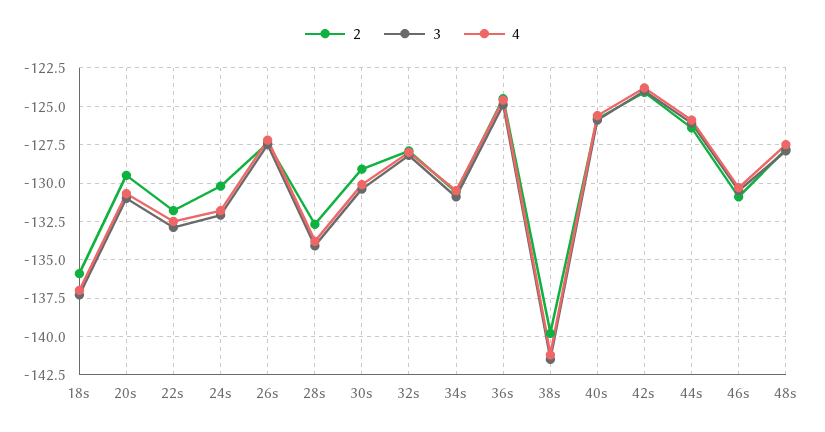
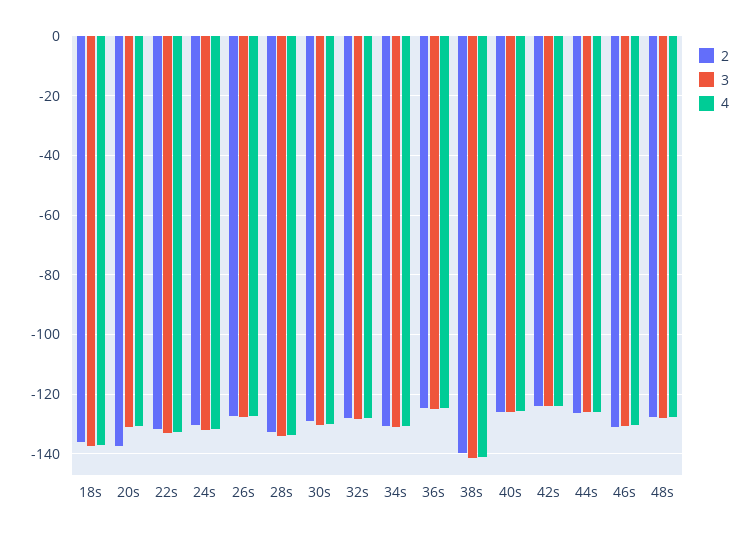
  {
    "2": {
      "18s": -136,
-     "20s": -129.5,
+     "20s": -137.5,
      "22s": -132,
      "24s": -130,
      "26s": -127.5,
      "28s": -132.5,
      "30s": -129,
      "32s": -128,
      "34s": -130.5,
      "36s": -124.5,
      "38s": -140,
      "40s": -126,
      "42s": -124,
      "44s": -126.5,
      "46s": -131,
      "48s": -128
    },
    "3": {
      "18s": -137.5,
      "20s": -131,
      "22s": -133,
      "24s": -132,
      "26s": -127.5,
      "28s": -134,
      "30s": -130.5,
      "32s": -128,
      "34s": -131,
      "36s": -125,
      "38s": -141.5,
      "40s": -126,
      "42s": -124,
      "44s": -126,
      "46s": -130.5,
      "48s": -128
    },
    "4": {
      "18s": -137,
      "20s": -130.5,
      "22s": -132.5,
      "24s": -132,
      "26s": -127,
      "28s": -134,
      "30s": -130,
      "32s": -128,
      "34s": -130.5,
      "36s": -124.5,
      "38s": -141,
      "40s": -125.5,
      "42s": -124,
      "44s": -126,
      "46s": -130.5,
      "48s": -127.5
    }
  }

